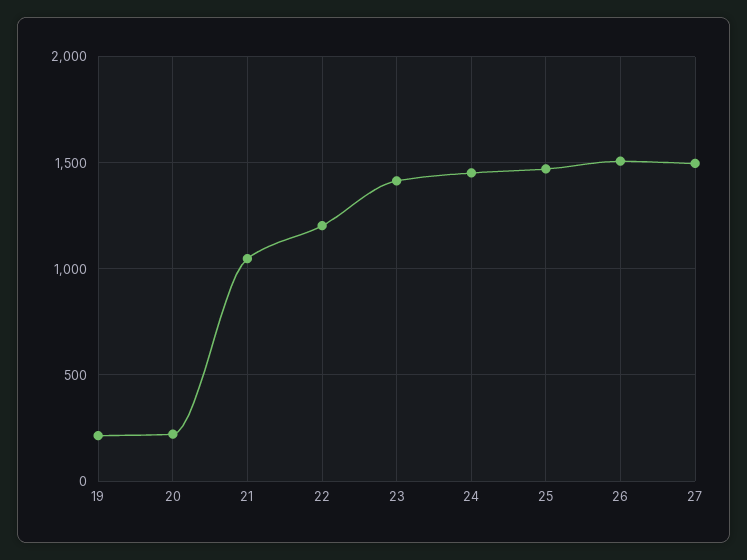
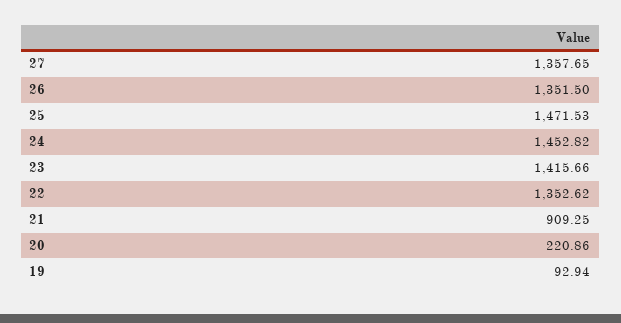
  {
-   "19": 200,
+   "19": 92.94,
    "20": 220.86,
-   "21": 1050,
+   "21": 909.25,
-   "22": 1200,
+   "22": 1352.62,
    "23": 1415.66,
    "24": 1452.82,
    "25": 1471.53,
-   "26": 1500,
+   "26": 1351.5,
-   "27": 1500
+   "27": 1357.65
  }

